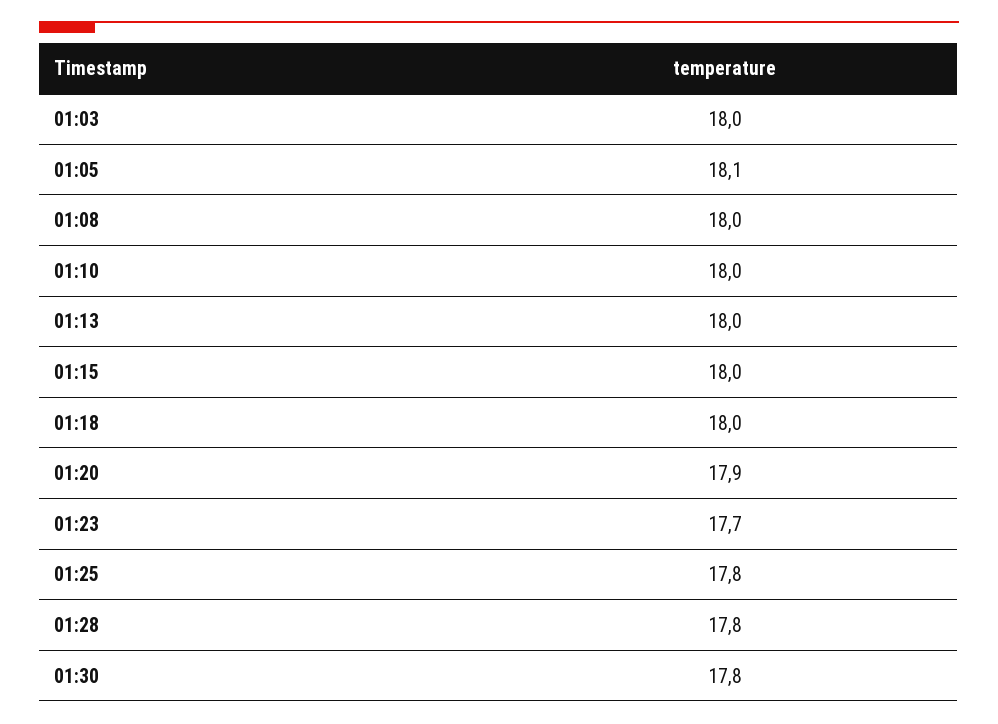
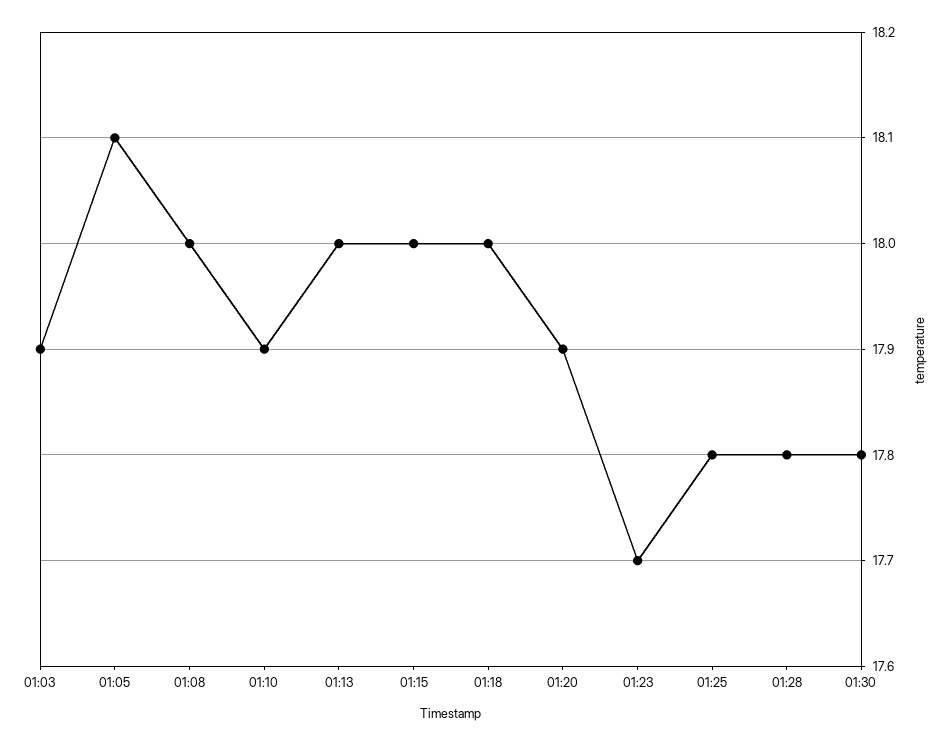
  {
-   "01:03": 18,
+   "01:03": 17.9,
    "01:05": 18.1,
    "01:08": 18,
-   "01:10": 18,
+   "01:10": 17.9,
    "01:13": 18,
    "01:15": 18,
    "01:18": 18,
    "01:20": 17.9,
    "01:23": 17.7,
    "01:25": 17.8,
    "01:28": 17.8,
    "01:30": 17.8
  }

